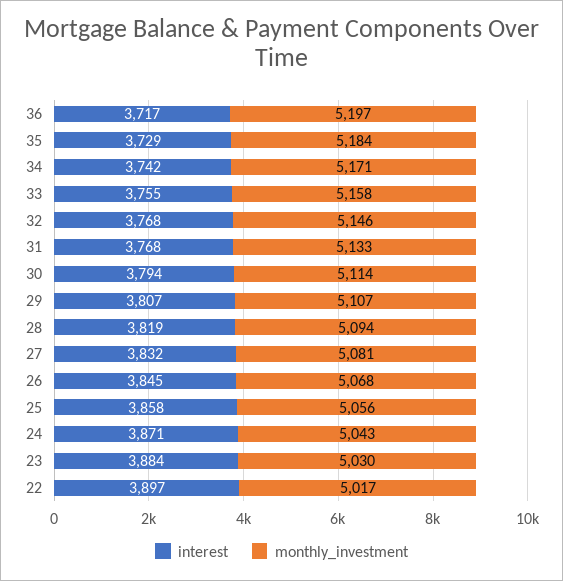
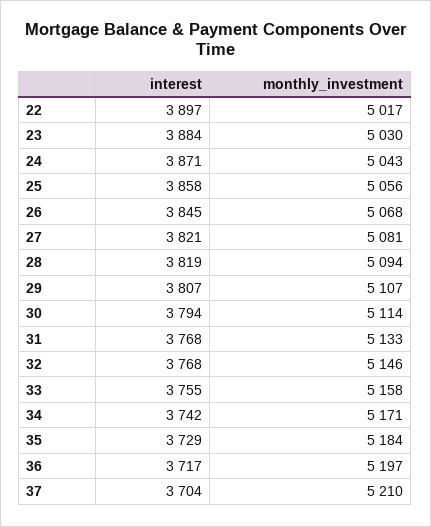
  {
    "interest": {
      "36": 3717,
      "35": 3729,
      "34": 3742,
      "33": 3755,
      "32": 3768,
      "31": 3768,
      "30": 3794,
      "29": 3807,
      "28": 3819,
-     "27": 3832,
+     "27": 3821,
      "26": 3845,
      "25": 3858,
      "24": 3871,
      "23": 3884,
-     "22": 3897
+     "22": 3897,
+     "37": 3704
    },
    "monthly_investment": {
      "36": 5197,
      "35": 5184,
      "34": 5171,
      "33": 5158,
      "32": 5146,
      "31": 5133,
      "30": 5114,
      "29": 5107,
      "28": 5094,
      "27": 5081,
      "26": 5068,
      "25": 5056,
      "24": 5043,
      "23": 5030,
-     "22": 5017
+     "22": 5017,
+     "37": 5210
    }
  }

